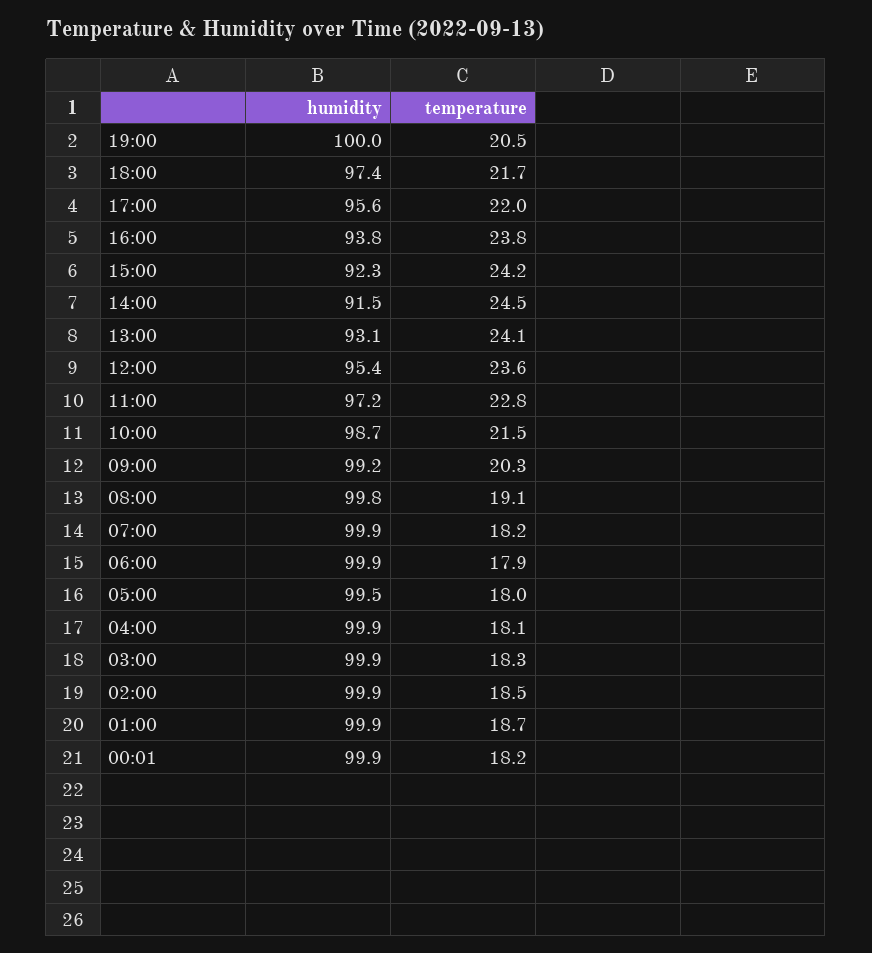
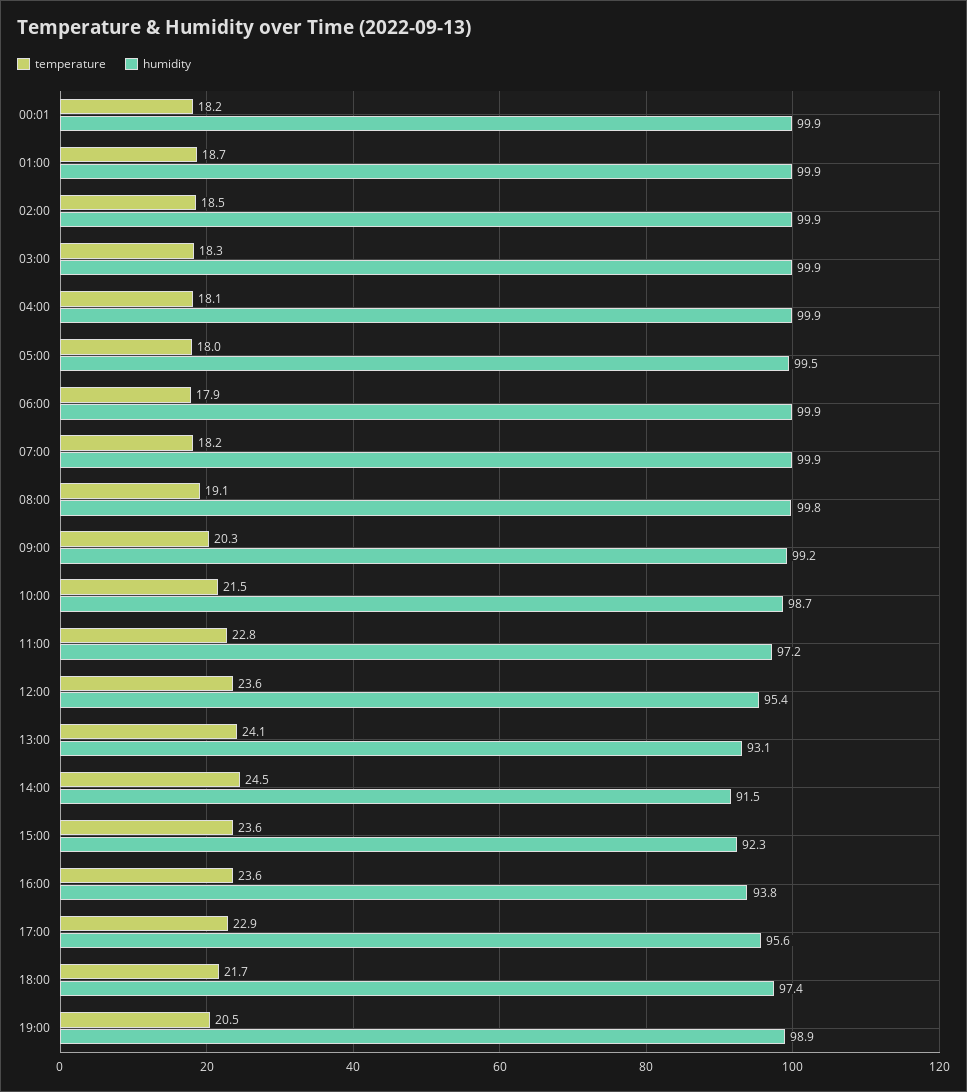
  {
    "humidity": {
-     "19:00": 100,
+     "19:00": 98.9,
      "18:00": 97.4,
      "17:00": 95.6,
      "16:00": 93.8,
      "15:00": 92.3,
      "14:00": 91.5,
      "13:00": 93.1,
      "12:00": 95.4,
      "11:00": 97.2,
      "10:00": 98.7,
      "09:00": 99.2,
      "08:00": 99.8,
      "07:00": 99.9,
      "06:00": 99.9,
      "05:00": 99.5,
      "04:00": 99.9,
      "03:00": 99.9,
      "02:00": 99.9,
      "01:00": 99.9,
      "00:01": 99.9
    },
    "temperature": {
      "19:00": 20.5,
      "18:00": 21.7,
-     "17:00": 22,
+     "17:00": 22.9,
-     "16:00": 23.8,
+     "16:00": 23.6,
-     "15:00": 24.2,
+     "15:00": 23.6,
      "14:00": 24.5,
      "13:00": 24.1,
      "12:00": 23.6,
      "11:00": 22.8,
      "10:00": 21.5,
      "09:00": 20.3,
      "08:00": 19.1,
      "07:00": 18.2,
      "06:00": 17.9,
      "05:00": 18,
      "04:00": 18.1,
      "03:00": 18.3,
      "02:00": 18.5,
      "01:00": 18.7,
      "00:01": 18.2
    }
  }

